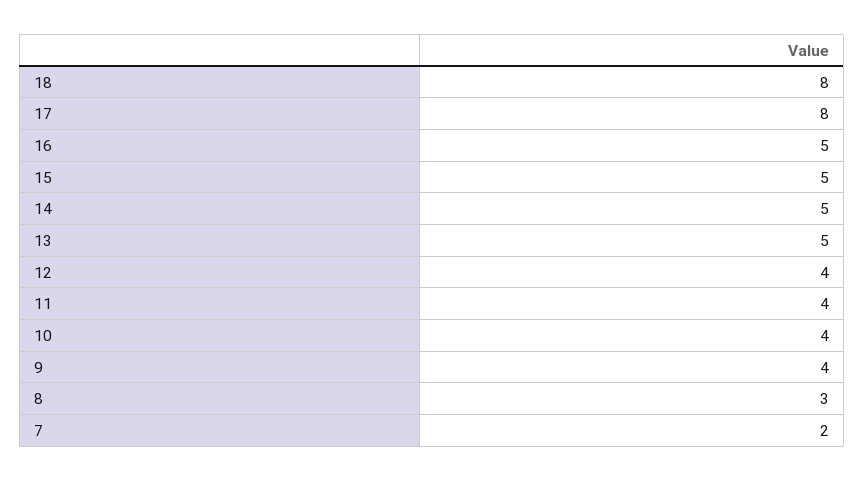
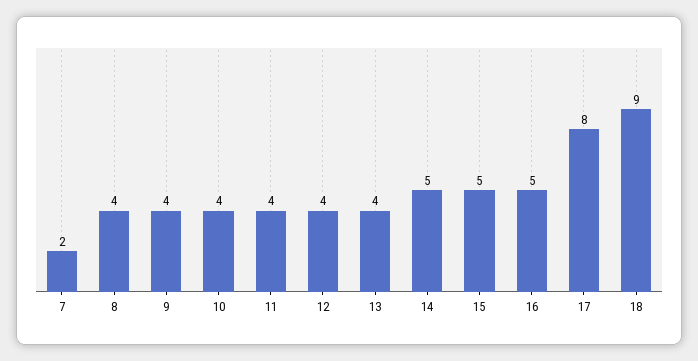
  {
-   "18": 8,
+   "18": 9,
    "17": 8,
    "16": 5,
    "15": 5,
    "14": 5,
-   "13": 5,
+   "13": 4,
    "12": 4,
    "11": 4,
    "10": 4,
    "9": 4,
-   "8": 3,
+   "8": 4,
    "7": 2
  }

